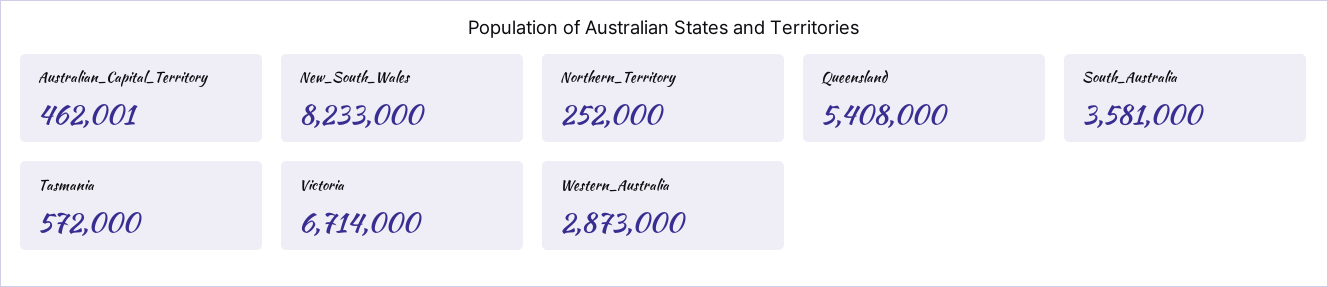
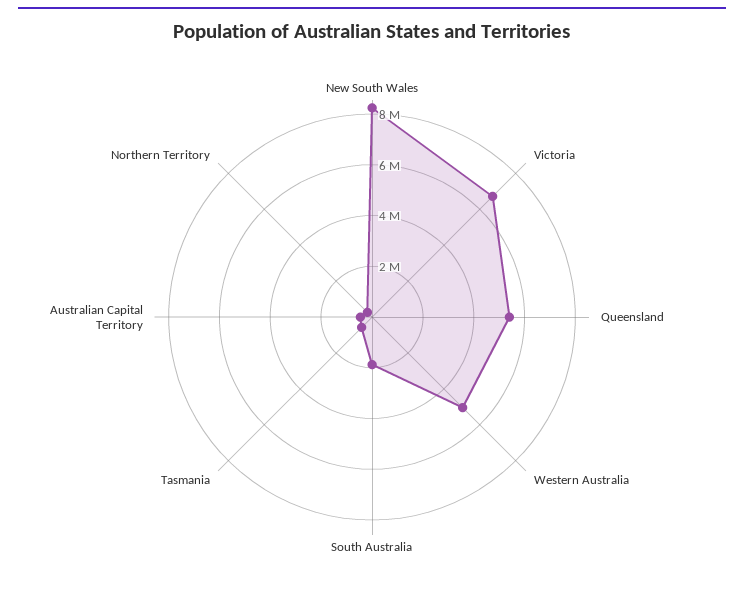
  {
    "Australian_Capital_Territory": 462001,
    "New_South_Wales": 8233000,
    "Northern_Territory": 252000,
    "Queensland": 5408000,
-   "South_Australia": 3581000,
+   "South_Australia": 2000000,
    "Tasmania": 572000,
    "Victoria": 6714000,
-   "Western_Australia": 2873000
+   "Western_Australia": 5000000
  }

